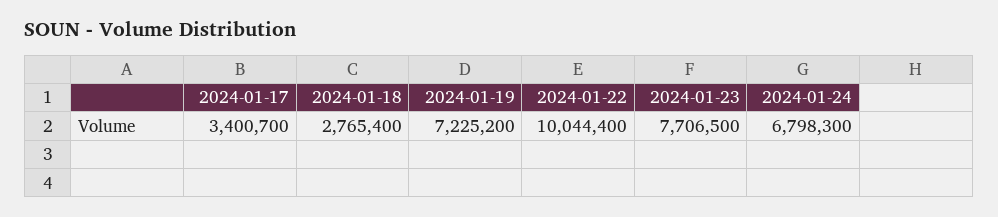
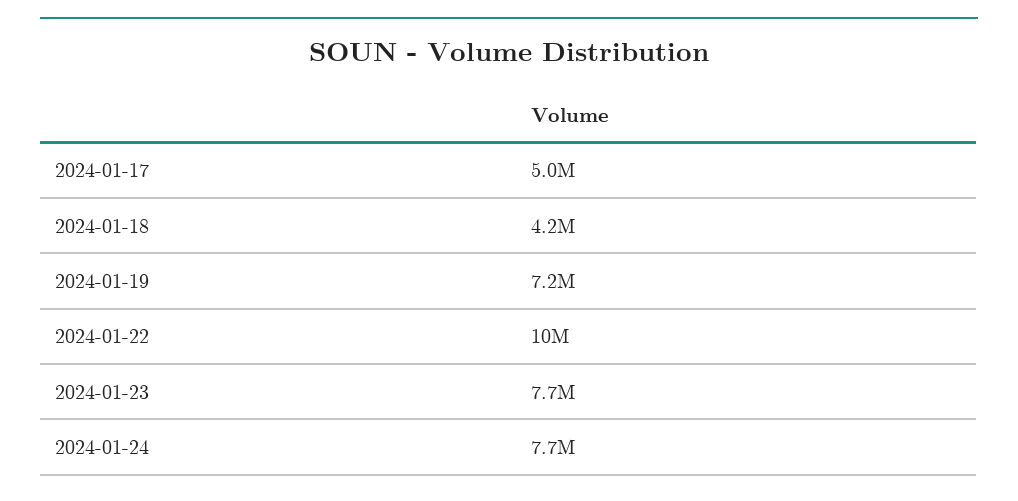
  {
-   "2024-01-17": 3400700,
+   "2024-01-17": 5000000,
-   "2024-01-18": 2765400,
+   "2024-01-18": 4200000,
    "2024-01-19": 7225200,
    "2024-01-22": 10044400,
    "2024-01-23": 7706500,
-   "2024-01-24": 6798300
+   "2024-01-24": 7700000
  }

